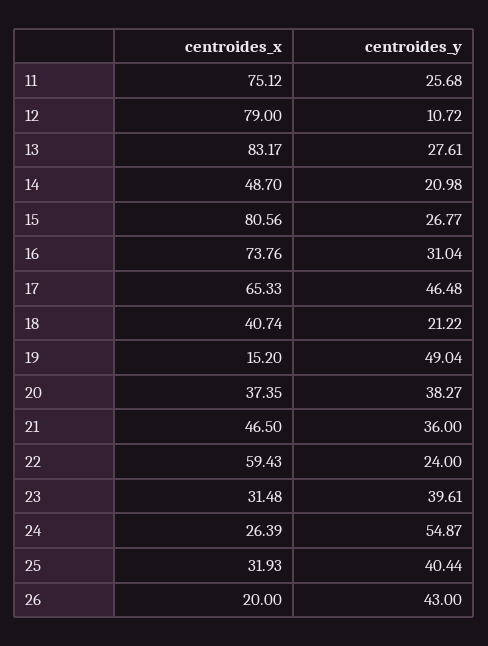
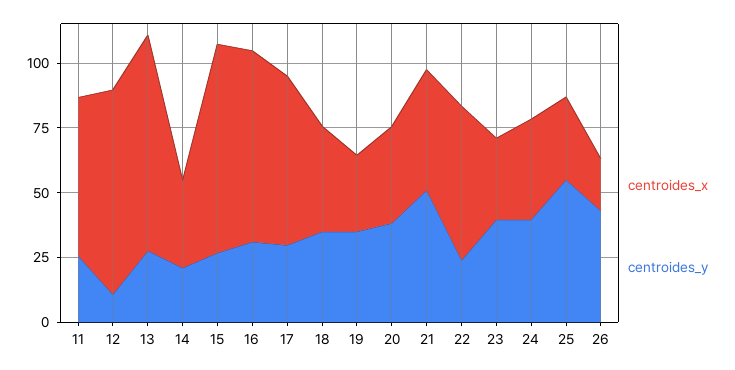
  {
    "centroides_x": {
-     "11": 75.12,
+     "11": 60,
      "12": 79,
      "13": 83.17,
-     "14": 48.7,
+     "14": 35,
      "15": 80.56,
      "16": 73.76,
      "17": 65.33,
      "18": 40.74,
-     "19": 15.2,
+     "19": 30,
      "20": 37.35,
      "21": 46.5,
      "22": 59.43,
      "23": 31.48,
-     "24": 26.39,
+     "24": 40,
      "25": 31.93,
      "26": 20
    },
    "centroides_y": {
      "11": 25.68,
      "12": 10.72,
      "13": 27.61,
      "14": 20.98,
      "15": 26.77,
      "16": 31.04,
-     "17": 46.48,
+     "17": 30,
-     "18": 21.22,
+     "18": 35,
-     "19": 49.04,
+     "19": 35,
      "20": 38.27,
-     "21": 36,
+     "21": 50,
      "22": 24,
      "23": 39.61,
-     "24": 54.87,
+     "24": 40,
-     "25": 40.44,
+     "25": 55,
      "26": 43
    }
  }

